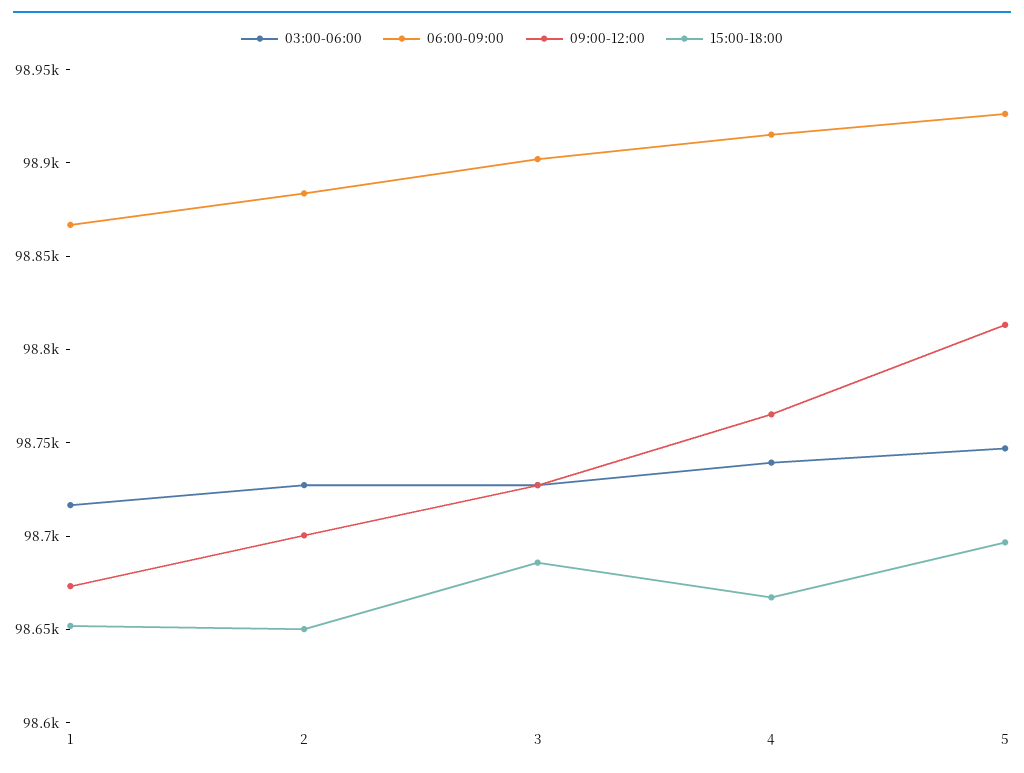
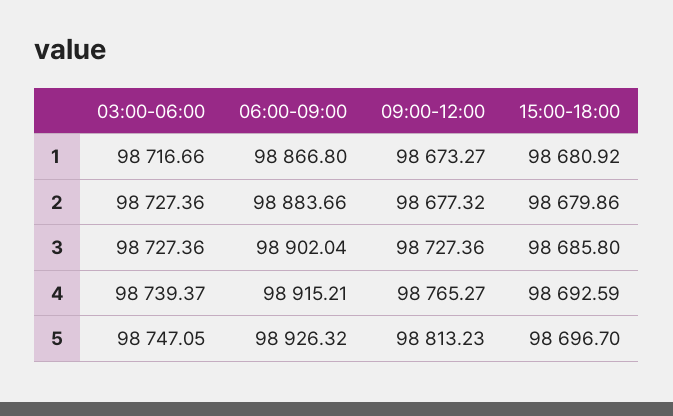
  {
    "03:00-06:00": {
      "1": 98716.66,
      "2": 98727.36,
      "3": 98727.36,
      "4": 98739.37,
      "5": 98747.05
    },
    "06:00-09:00": {
      "1": 98866.8,
      "2": 98883.66,
      "3": 98902.04,
      "4": 98915.21,
      "5": 98926.32
    },
    "09:00-12:00": {
      "1": 98673.27,
-     "2": 98700,
+     "2": 98677.32,
      "3": 98727.36,
      "4": 98765.27,
      "5": 98813.23
    },
    "15:00-18:00": {
-     "1": 98650,
+     "1": 98680.92,
-     "2": 98650,
+     "2": 98679.86,
      "3": 98685.8,
-     "4": 98670,
+     "4": 98692.59,
      "5": 98696.7
    }
  }

